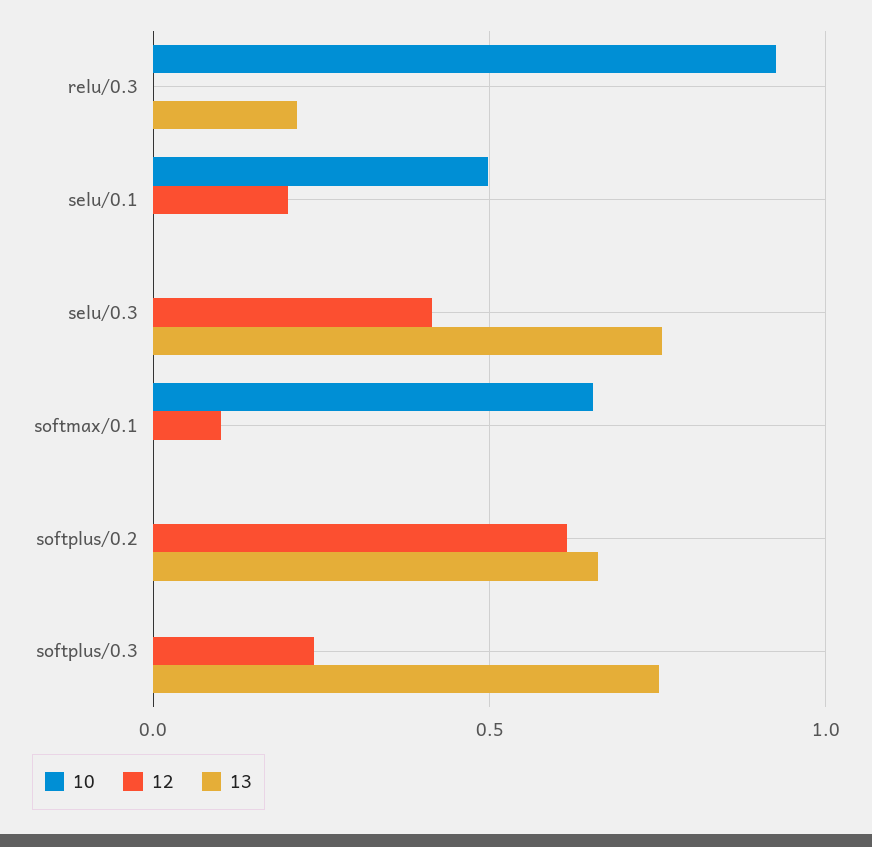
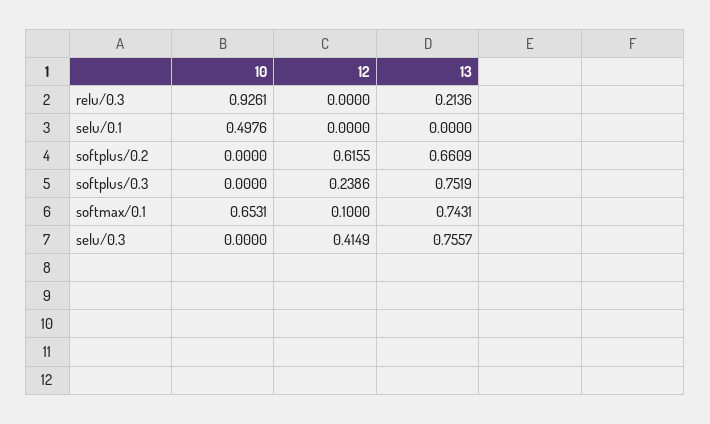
  {
    "10": {
      "relu/0.3": 0.9261,
      "selu/0.1": 0.4976,
      "selu/0.3": 0,
      "softmax/0.1": 0.6531,
      "softplus/0.2": 0,
      "softplus/0.3": 0
    },
    "12": {
      "relu/0.3": 0,
-     "selu/0.1": 0.2,
+     "selu/0.1": 0,
      "selu/0.3": 0.4149,
      "softmax/0.1": 0.1,
      "softplus/0.2": 0.6155,
      "softplus/0.3": 0.2386
    },
    "13": {
      "relu/0.3": 0.2136,
      "selu/0.1": 0,
      "selu/0.3": 0.7557,
-     "softmax/0.1": 0,
+     "softmax/0.1": 0.7431,
      "softplus/0.2": 0.6609,
      "softplus/0.3": 0.7519
    }
  }

